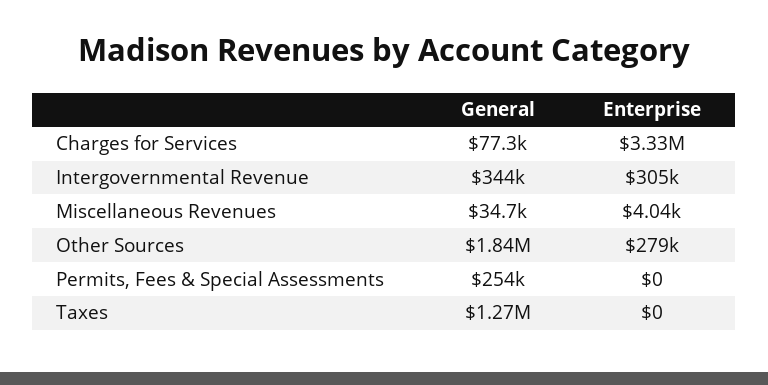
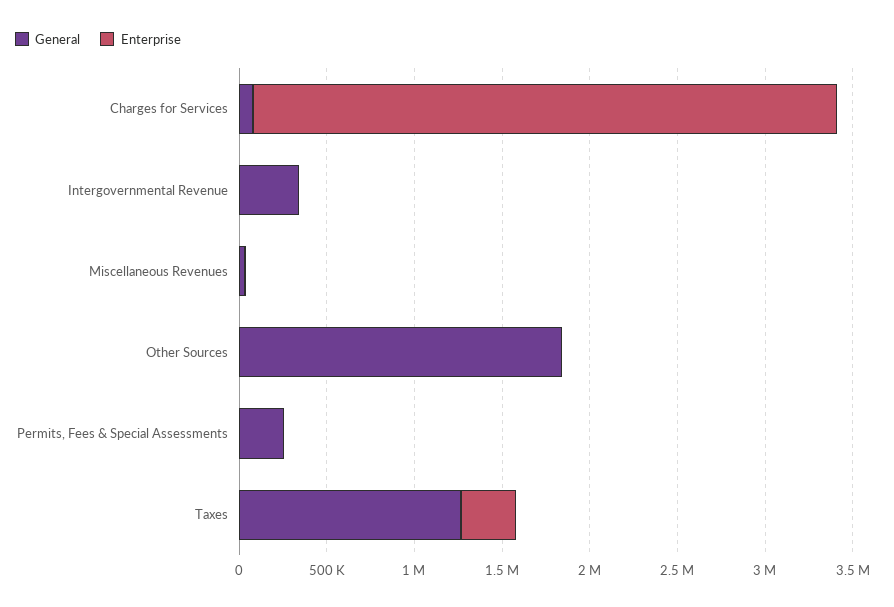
  {
    "General": {
      "Charges for Services": 77300,
      "Intergovernmental Revenue": 344000,
      "Miscellaneous Revenues": 34700,
      "Other Sources": 1840000,
      "Permits, Fees & Special Assessments": 254000,
      "Taxes": 1270000
    },
    "Enterprise": {
      "Charges for Services": 3330000,
-     "Intergovernmental Revenue": 305000,
+     "Intergovernmental Revenue": 0,
      "Miscellaneous Revenues": 4040,
-     "Other Sources": 279000,
+     "Other Sources": 0,
      "Permits, Fees & Special Assessments": 0,
-     "Taxes": 0
+     "Taxes": 300000
    }
  }

